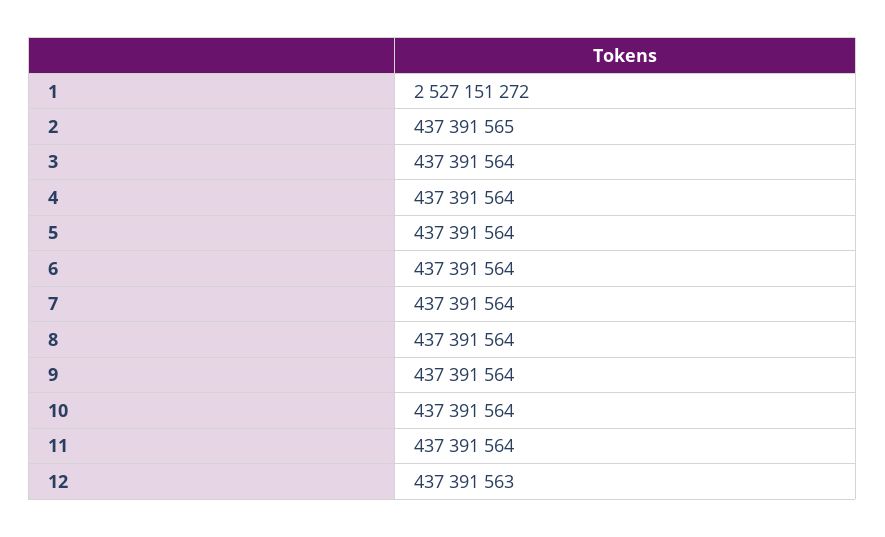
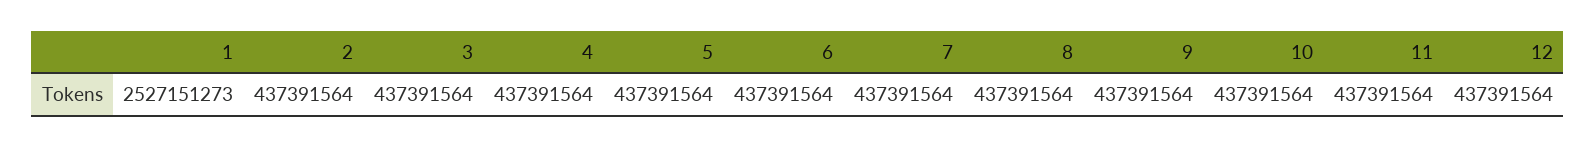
  {
-   "1": 2527151272,
+   "1": 2527151273,
-   "2": 437391565,
+   "2": 437391564,
    "3": 437391564,
    "4": 437391564,
    "5": 437391564,
    "6": 437391564,
    "7": 437391564,
    "8": 437391564,
    "9": 437391564,
    "10": 437391564,
    "11": 437391564,
-   "12": 437391563
+   "12": 437391564
  }

